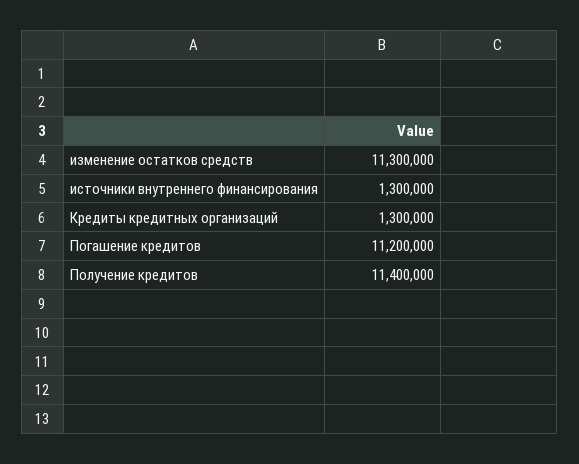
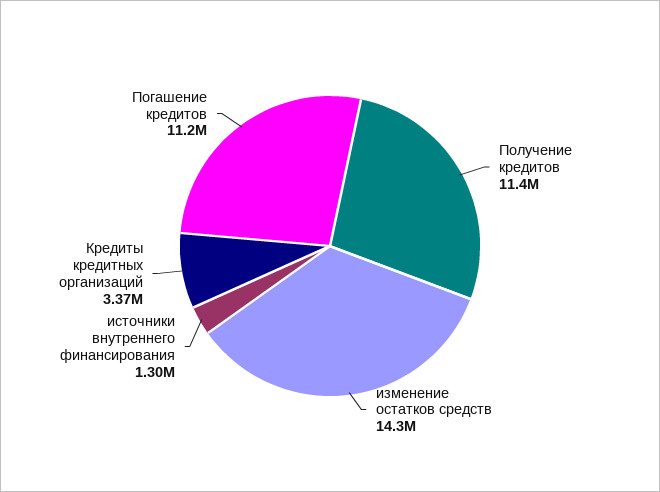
  {
-   "изменение остатков средств": 11300000,
+   "изменение остатков средств": 14300000,
    "источники внутреннего финансирования": 1300000,
-   "Кредиты кредитных организаций": 1300000,
+   "Кредиты кредитных организаций": 3370000,
    "Погашение кредитов": 11200000,
    "Получение кредитов": 11400000
  }

